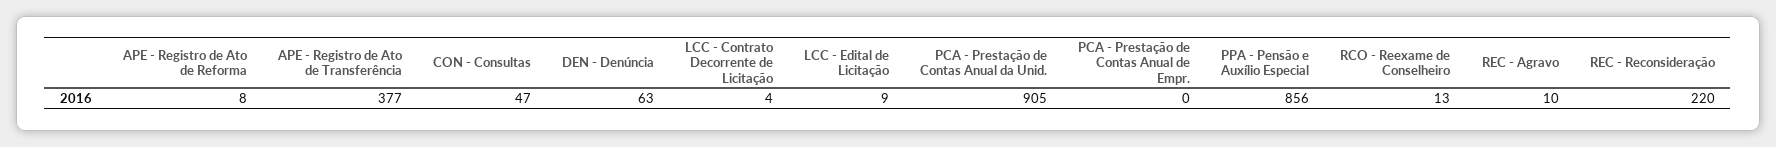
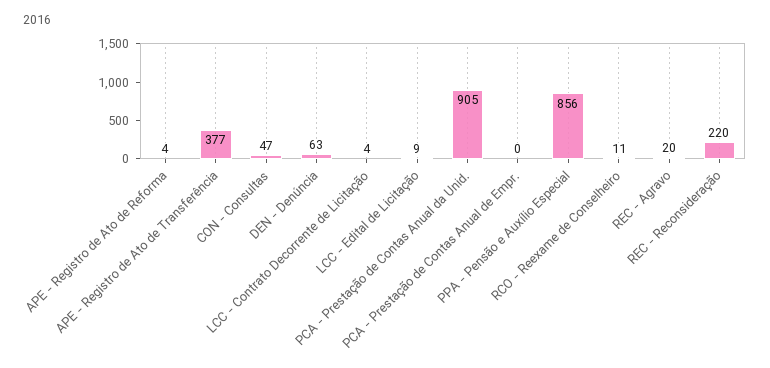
  {
-   "APE - Registro de Ato de Reforma": 8,
+   "APE - Registro de Ato de Reforma": 4,
    "APE - Registro de Ato de Transferência": 377,
    "CON - Consultas": 47,
    "DEN - Denúncia": 63,
    "LCC - Contrato Decorrente de Licitação": 4,
    "LCC - Edital de Licitação": 9,
    "PCA - Prestação de Contas Anual da Unid.": 905,
    "PCA - Prestação de Contas Anual de Empr.": 0,
    "PPA - Pensão e Auxílio Especial": 856,
-   "RCO - Reexame de Conselheiro": 13,
+   "RCO - Reexame de Conselheiro": 11,
-   "REC - Agravo": 10,
+   "REC - Agravo": 20,
    "REC - Reconsideração": 220
  }

